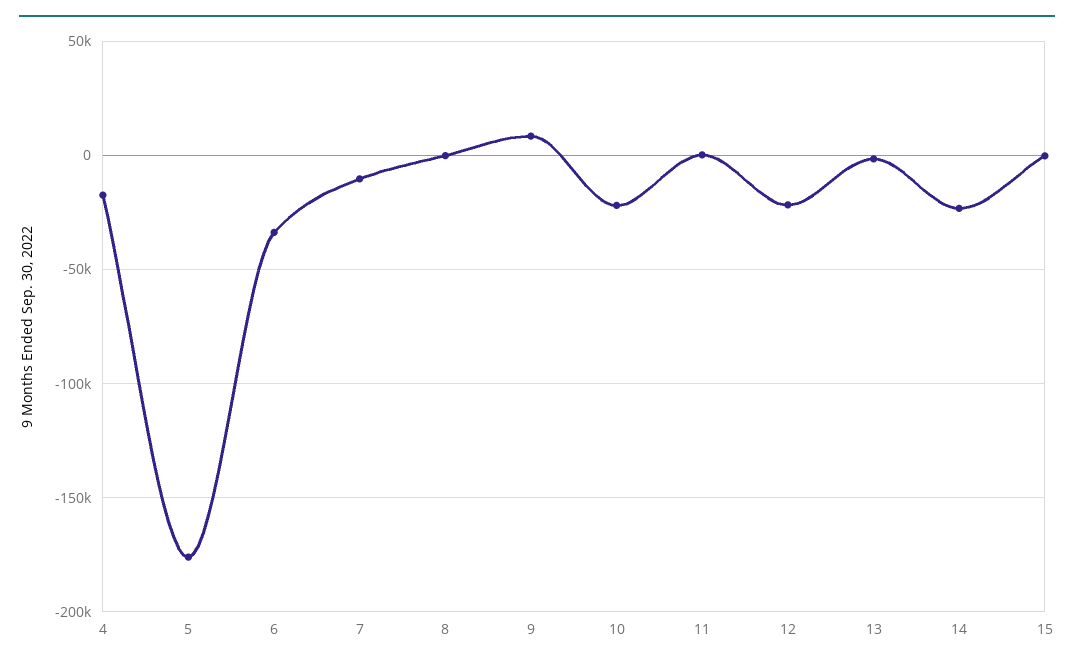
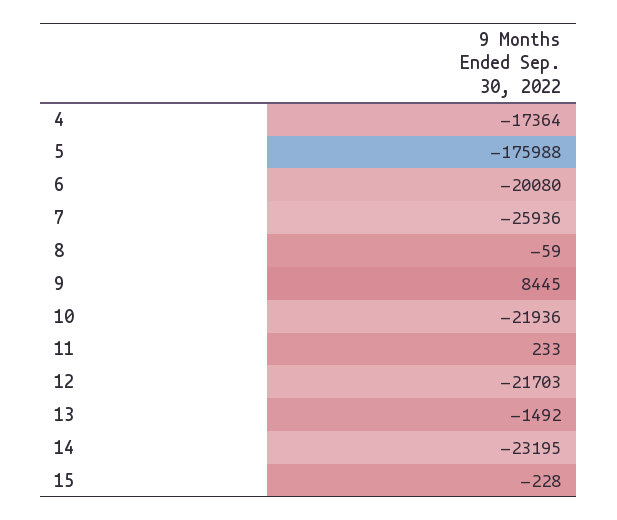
  {
    "4": -17364,
    "5": -175988,
-   "6": -35000,
+   "6": -20080,
-   "7": -10000,
+   "7": -25936,
    "8": -59,
    "9": 8445,
    "10": -21936,
    "11": 233,
    "12": -21703,
    "13": -1492,
    "14": -23195,
    "15": -228
  }

